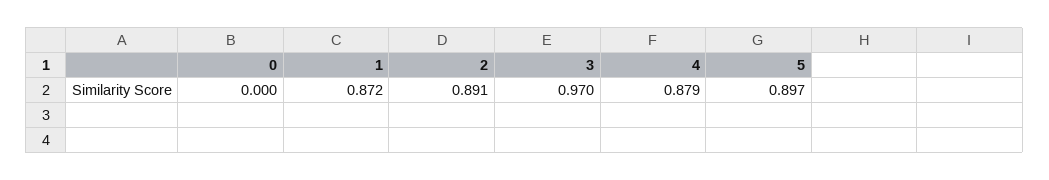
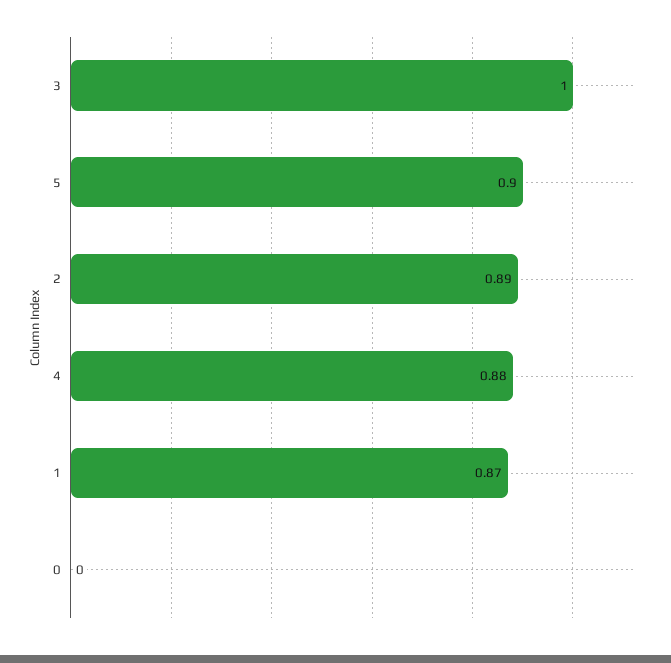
  {
    "0": 0,
    "1": 0.872,
    "2": 0.891,
-   "3": 0.97,
+   "3": 1,
    "4": 0.879,
    "5": 0.897
  }

